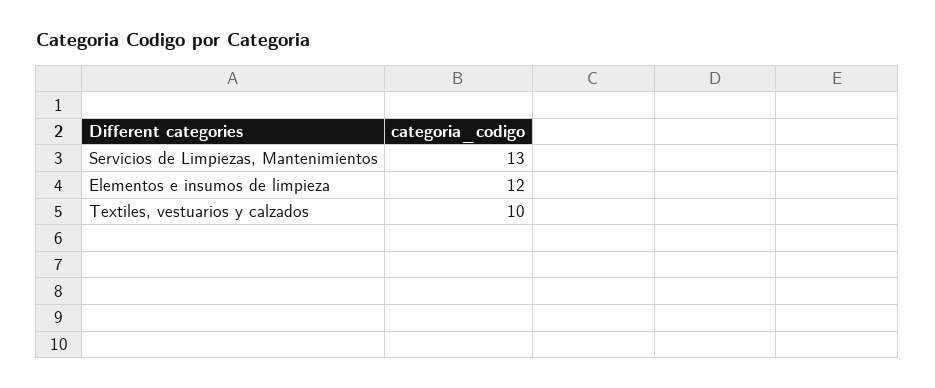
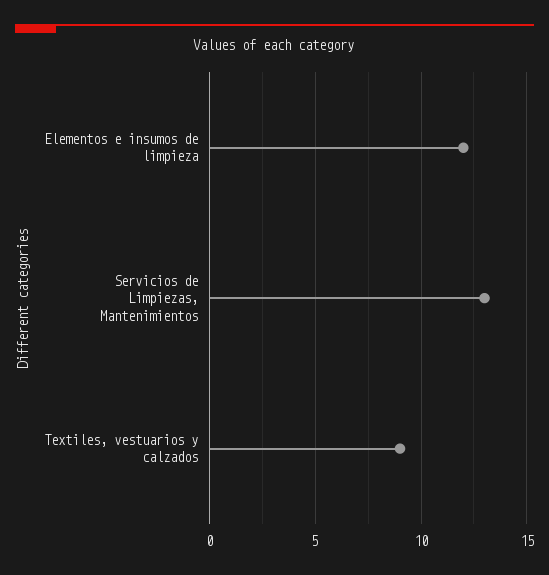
  {
    "Servicios de Limpiezas, Mantenimientos": 13,
    "Elementos e insumos de limpieza": 12,
-   "Textiles, vestuarios y calzados": 10
+   "Textiles, vestuarios y calzados": 9
  }

